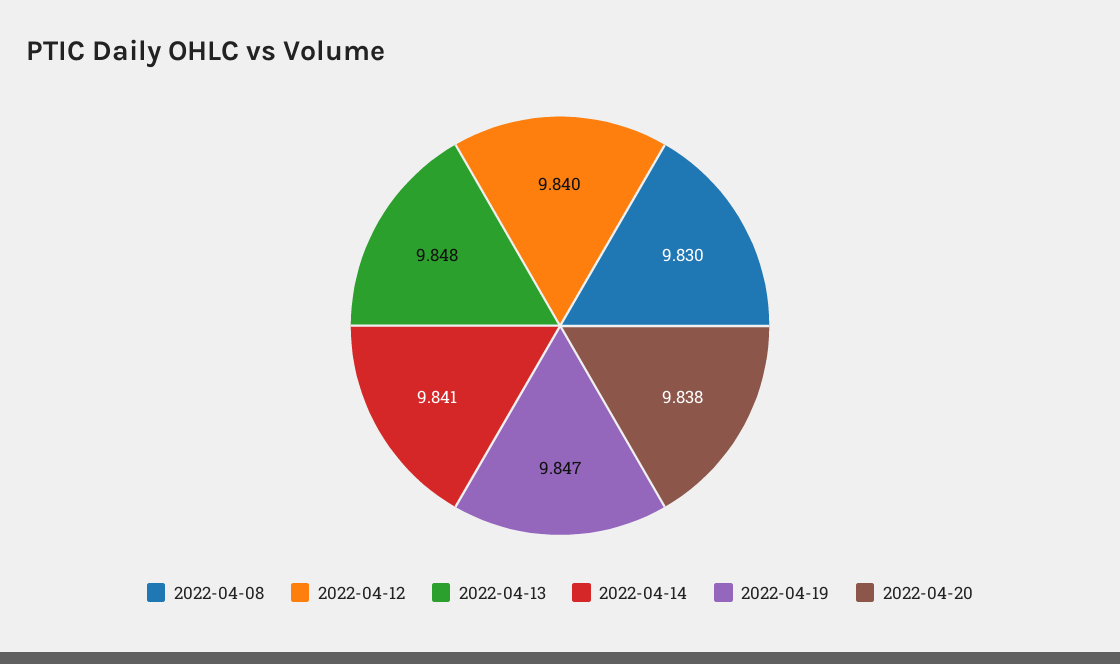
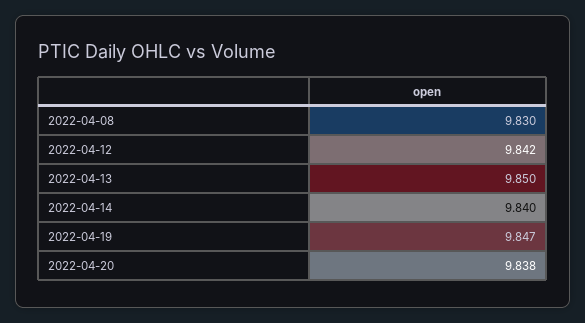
  {
    "2022-04-08": 9.83,
-   "2022-04-12": 9.84,
+   "2022-04-12": 9.842,
-   "2022-04-13": 9.848,
+   "2022-04-13": 9.85,
-   "2022-04-14": 9.841,
+   "2022-04-14": 9.84,
    "2022-04-19": 9.847,
    "2022-04-20": 9.838
  }

